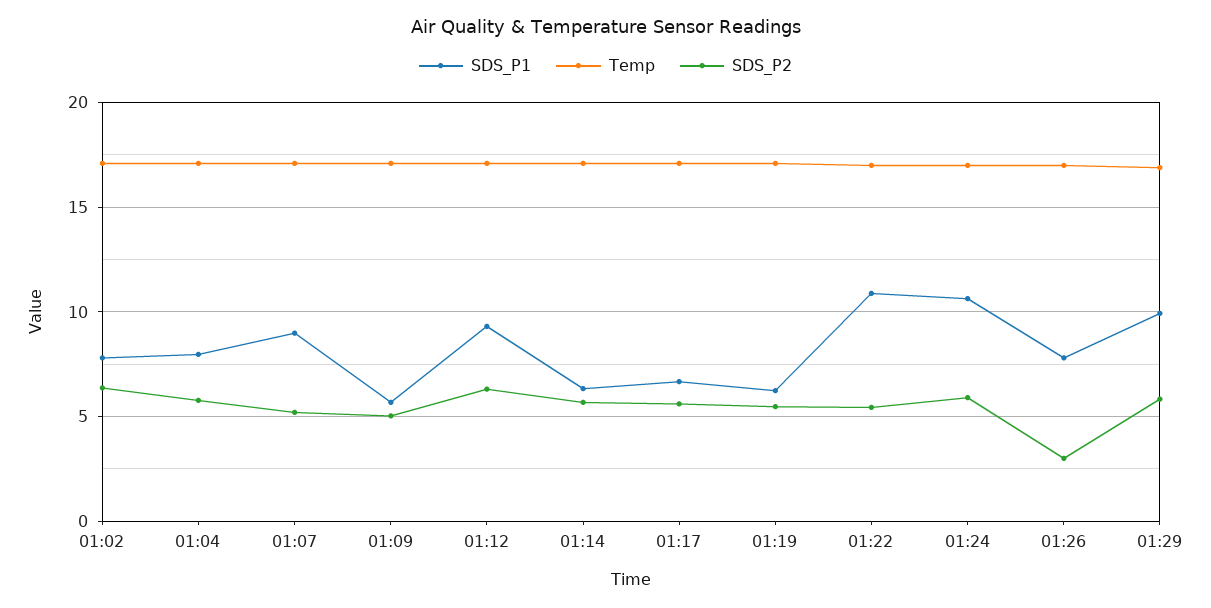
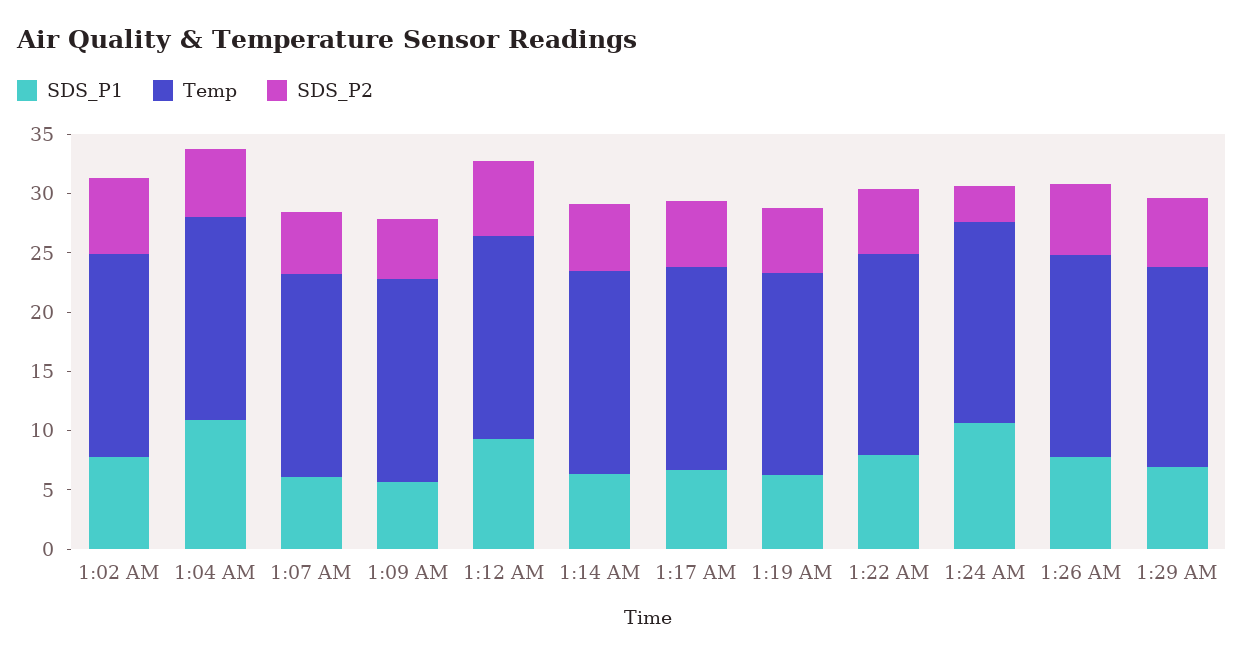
  {
    "SDS_P1": {
      "01:02": 8,
-     "01:04": 8,
+     "01:04": 11,
-     "01:07": 9,
+     "01:07": 6,
      "01:09": 5.5,
      "01:12": 9.5,
      "01:14": 6.5,
      "01:17": 6.5,
      "01:19": 6,
-     "01:22": 11,
+     "01:22": 8,
      "01:24": 10.5,
      "01:26": 8,
-     "01:29": 10
+     "01:29": 7
    },
    "Temp": {
      "01:02": 17,
      "01:04": 17,
      "01:07": 17,
      "01:09": 17,
      "01:12": 17,
      "01:14": 17,
      "01:17": 17,
      "01:19": 17,
      "01:22": 17,
      "01:24": 17,
      "01:26": 17,
      "01:29": 17
    },
    "SDS_P2": {
      "01:02": 6.5,
      "01:04": 6,
      "01:07": 5,
      "01:09": 5,
      "01:12": 6.5,
      "01:14": 5.5,
      "01:17": 5.5,
      "01:19": 5.5,
      "01:22": 5.5,
-     "01:24": 6,
+     "01:24": 3,
-     "01:26": 3,
+     "01:26": 6,
      "01:29": 6
    }
  }

